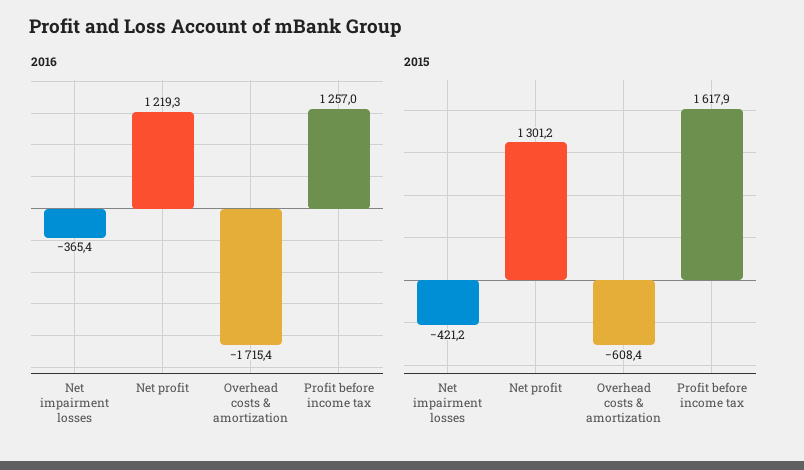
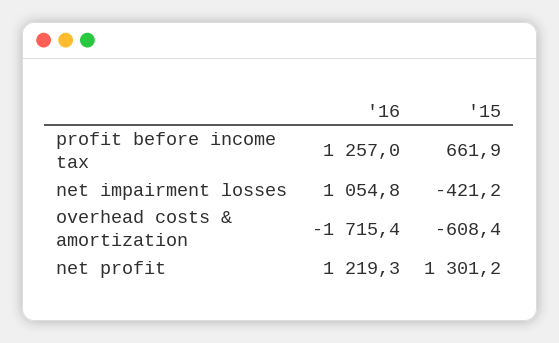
  {
    "2016": {
-     "Net impairment losses": -365.4,
+     "Net impairment losses": 1054.8,
      "Net profit": 1219.3,
      "Overhead costs & amortization": -1715.4,
      "Profit before income tax": 1257
    },
    "2015": {
      "Net impairment losses": -421.2,
      "Net profit": 1301.2,
      "Overhead costs & amortization": -608.4,
-     "Profit before income tax": 1617.9
+     "Profit before income tax": 661.9
    }
  }

